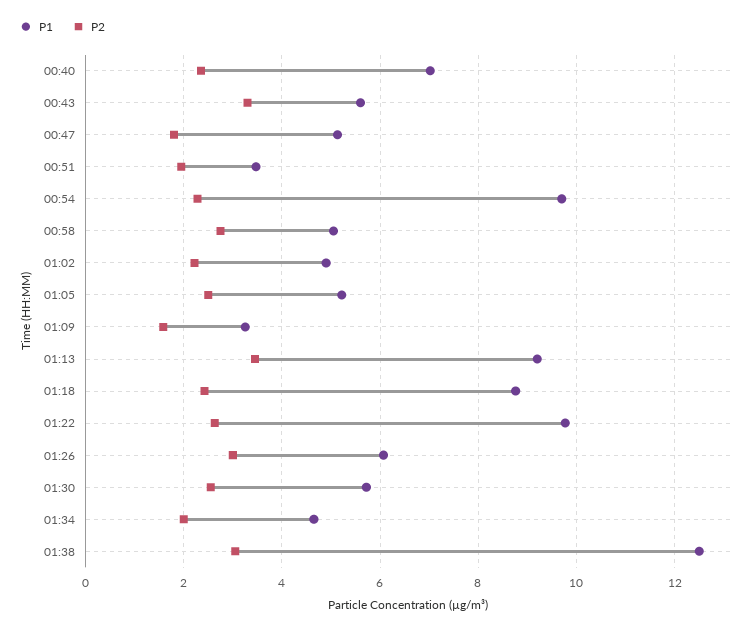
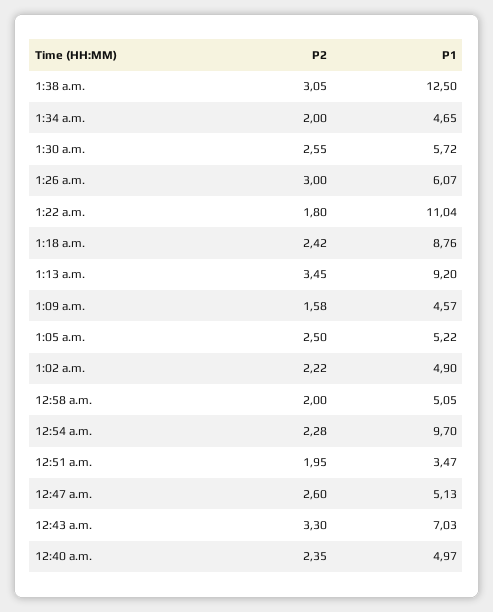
  {
    "P1": {
-     "00:40": 7,
+     "00:40": 4.97,
-     "00:43": 5.6,
+     "00:43": 7.03,
      "00:47": 5.13,
      "00:51": 3.47,
      "00:54": 9.7,
      "00:58": 5.05,
      "01:02": 4.9,
      "01:05": 5.22,
-     "01:09": 3.2,
+     "01:09": 4.57,
      "01:13": 9.2,
      "01:18": 8.76,
-     "01:22": 9.8,
+     "01:22": 11.04,
      "01:26": 6.07,
      "01:30": 5.72,
      "01:34": 4.65,
      "01:38": 12.5
    },
    "P2": {
      "00:40": 2.35,
      "00:43": 3.3,
-     "00:47": 1.8,
+     "00:47": 2.6,
      "00:51": 1.95,
      "00:54": 2.28,
-     "00:58": 2.8,
+     "00:58": 2,
      "01:02": 2.22,
      "01:05": 2.5,
      "01:09": 1.58,
      "01:13": 3.45,
      "01:18": 2.42,
-     "01:22": 2.6,
+     "01:22": 1.8,
      "01:26": 3,
      "01:30": 2.55,
      "01:34": 2,
      "01:38": 3.05
    }
  }

